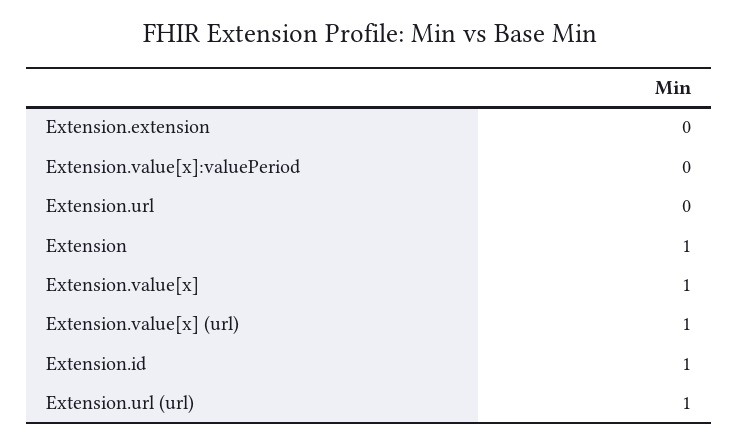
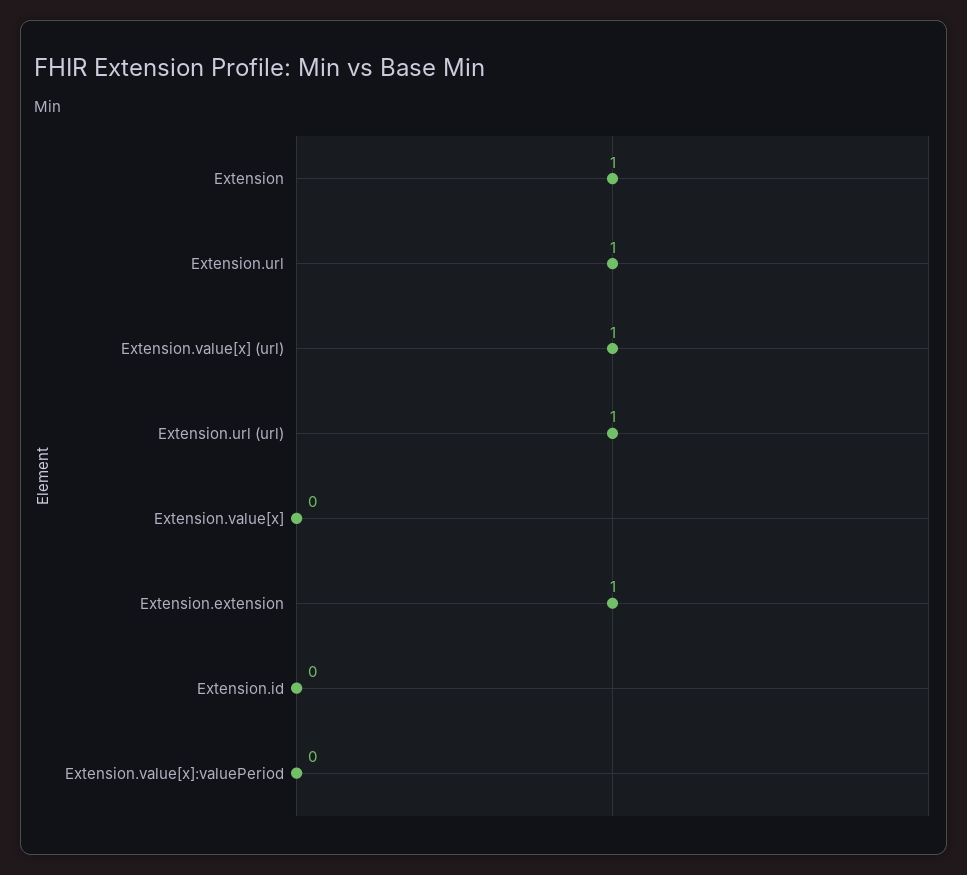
  {
-   "Extension.extension": 0,
+   "Extension.extension": 1,
    "Extension.value[x]:valuePeriod": 0,
-   "Extension.url": 0,
+   "Extension.url": 1,
    "Extension": 1,
-   "Extension.value[x]": 1,
+   "Extension.value[x]": 0,
    "Extension.value[x] (url)": 1,
-   "Extension.id": 1,
+   "Extension.id": 0,
    "Extension.url (url)": 1
  }

